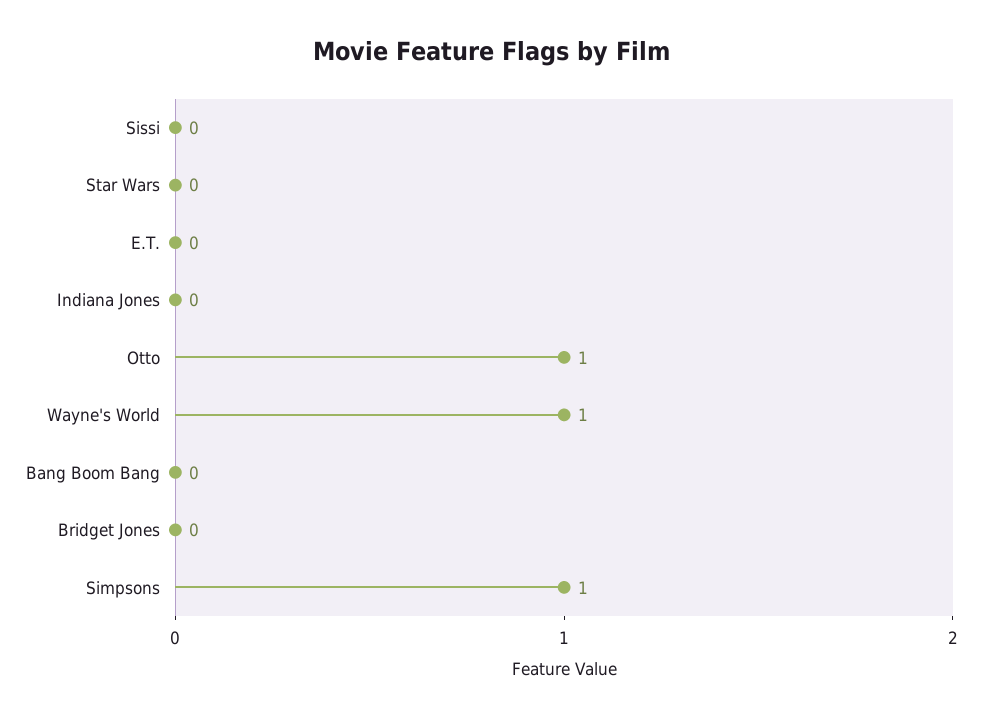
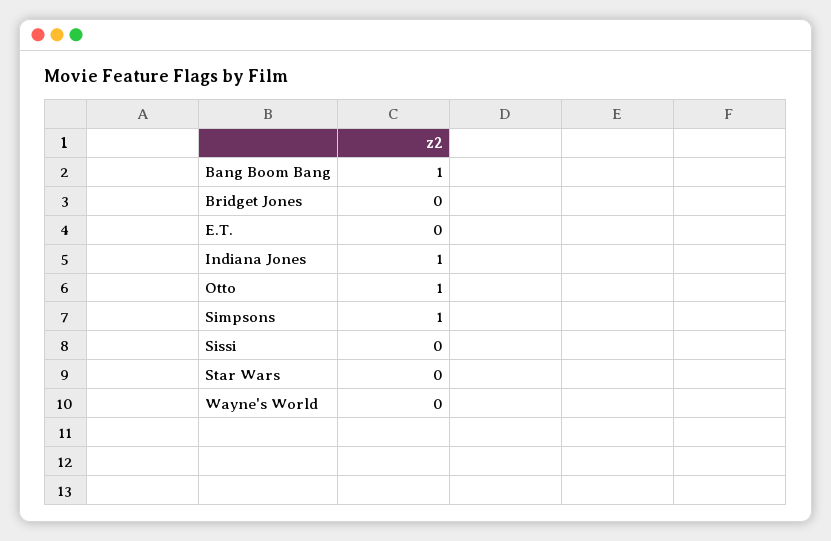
  {
    "Sissi": 0,
    "Star Wars": 0,
    "E.T.": 0,
-   "Indiana Jones": 0,
+   "Indiana Jones": 1,
    "Otto": 1,
-   "Wayne's World": 1,
+   "Wayne's World": 0,
-   "Bang Boom Bang": 0,
+   "Bang Boom Bang": 1,
    "Bridget Jones": 0,
    "Simpsons": 1
  }

